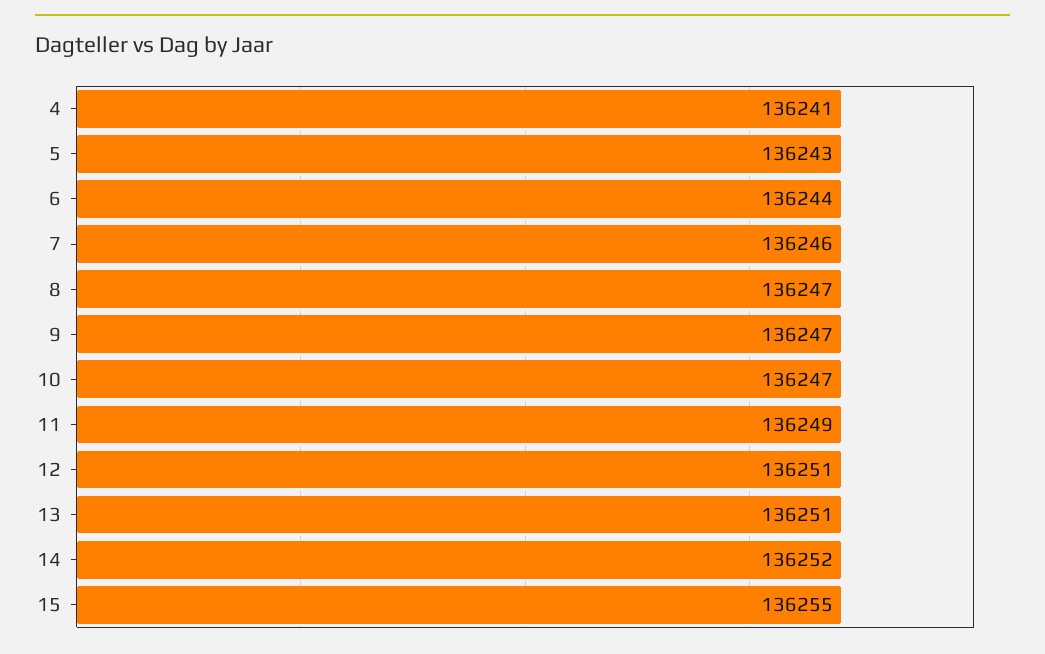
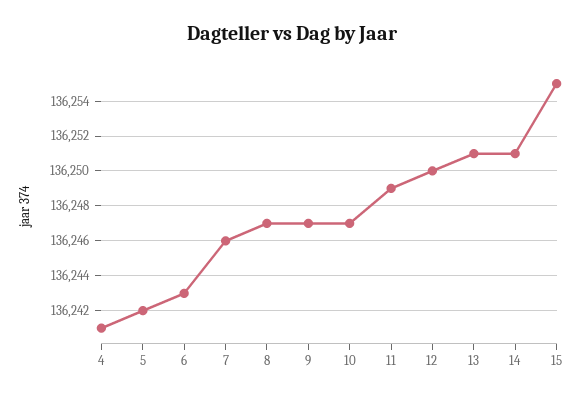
  {
    "4": 136241,
-   "5": 136243,
+   "5": 136242,
-   "6": 136244,
+   "6": 136243,
    "7": 136246,
    "8": 136247,
    "9": 136247,
    "10": 136247,
    "11": 136249,
-   "12": 136251,
+   "12": 136250,
    "13": 136251,
-   "14": 136252,
+   "14": 136251,
    "15": 136255
  }

